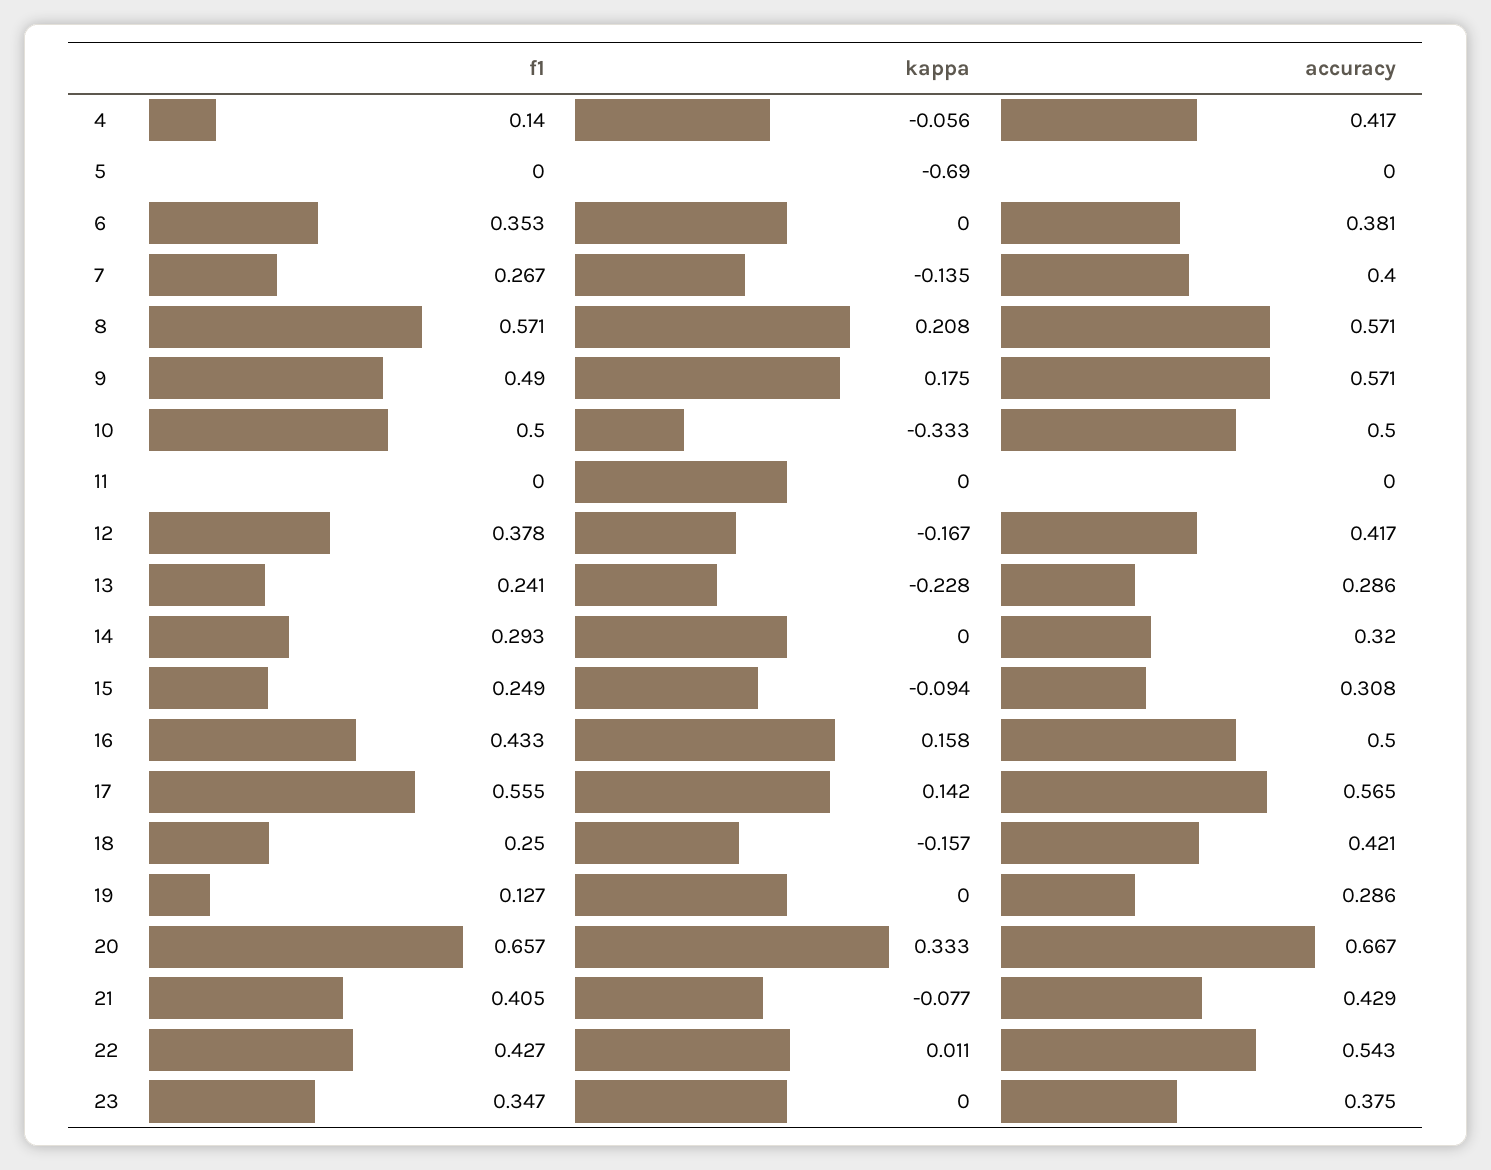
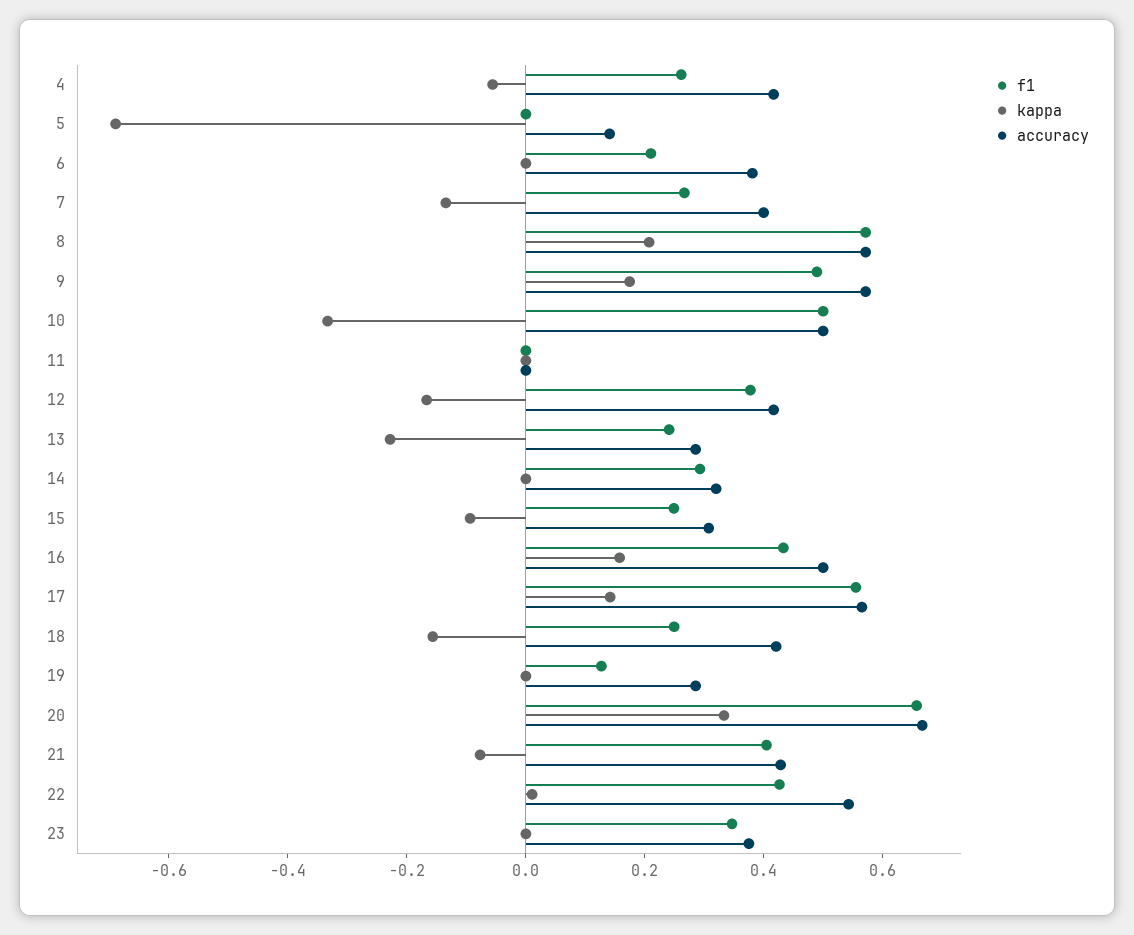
  {
    "f1": {
-     "4": 0.14,
+     "4": 0.25,
      "5": 0,
-     "6": 0.353,
+     "6": 0.2,
      "7": 0.267,
      "8": 0.571,
      "9": 0.49,
      "10": 0.5,
      "11": 0,
      "12": 0.378,
      "13": 0.241,
      "14": 0.293,
      "15": 0.249,
      "16": 0.433,
      "17": 0.555,
      "18": 0.25,
      "19": 0.127,
      "20": 0.657,
      "21": 0.405,
      "22": 0.427,
      "23": 0.347
    },
    "kappa": {
      "4": -0.056,
      "5": -0.69,
      "6": 0,
      "7": -0.135,
      "8": 0.208,
      "9": 0.175,
      "10": -0.333,
      "11": 0,
      "12": -0.167,
      "13": -0.228,
      "14": 0,
      "15": -0.094,
      "16": 0.158,
      "17": 0.142,
      "18": -0.157,
      "19": 0,
      "20": 0.333,
      "21": -0.077,
      "22": 0.011,
      "23": 0
    },
    "accuracy": {
      "4": 0.417,
-     "5": 0,
+     "5": 0.15,
      "6": 0.381,
      "7": 0.4,
      "8": 0.571,
      "9": 0.571,
      "10": 0.5,
      "11": 0,
      "12": 0.417,
      "13": 0.286,
      "14": 0.32,
      "15": 0.308,
      "16": 0.5,
      "17": 0.565,
      "18": 0.421,
      "19": 0.286,
      "20": 0.667,
      "21": 0.429,
      "22": 0.543,
      "23": 0.375
    }
  }

